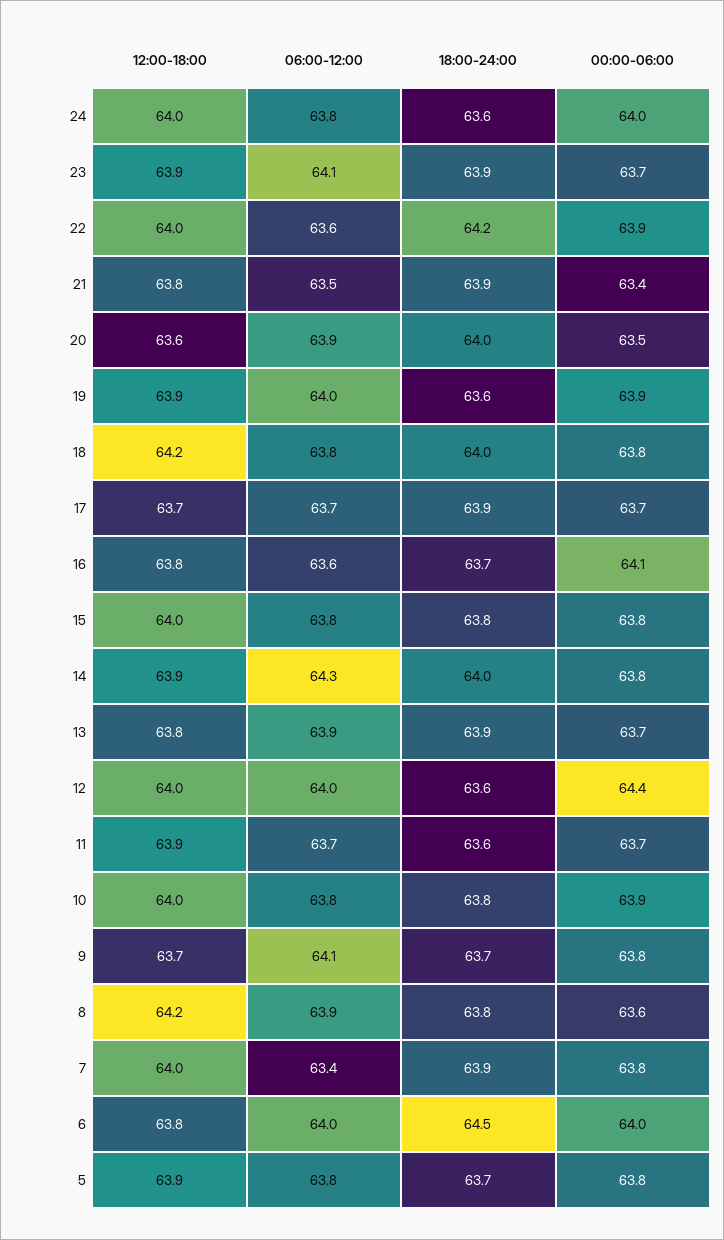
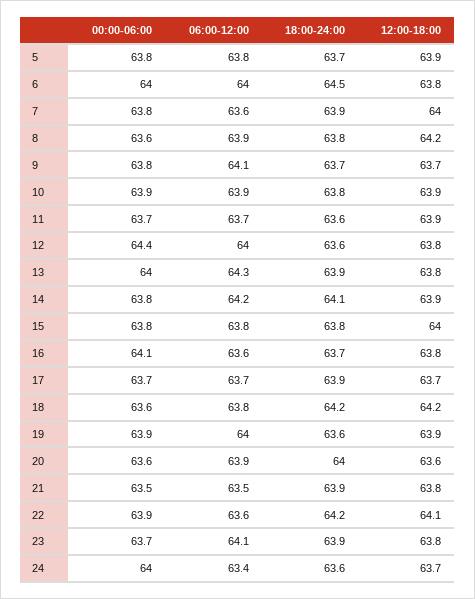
  {
    "12:00-18:00": {
-     "24": 64,
+     "24": 63.7,
-     "23": 63.9,
+     "23": 63.8,
-     "22": 64,
+     "22": 64.1,
      "21": 63.8,
      "20": 63.6,
      "19": 63.9,
      "18": 64.2,
      "17": 63.7,
      "16": 63.8,
      "15": 64,
      "14": 63.9,
      "13": 63.8,
-     "12": 64,
+     "12": 63.8,
      "11": 63.9,
-     "10": 64,
+     "10": 63.9,
      "9": 63.7,
      "8": 64.2,
      "7": 64,
      "6": 63.8,
      "5": 63.9
    },
    "06:00-12:00": {
-     "24": 63.8,
+     "24": 63.4,
      "23": 64.1,
      "22": 63.6,
      "21": 63.5,
      "20": 63.9,
      "19": 64,
      "18": 63.8,
      "17": 63.7,
      "16": 63.6,
      "15": 63.8,
-     "14": 64.3,
+     "14": 64.2,
-     "13": 63.9,
+     "13": 64.3,
      "12": 64,
      "11": 63.7,
-     "10": 63.8,
+     "10": 63.9,
      "9": 64.1,
      "8": 63.9,
-     "7": 63.4,
+     "7": 63.6,
      "6": 64,
      "5": 63.8
    },
    "18:00-24:00": {
      "24": 63.6,
      "23": 63.9,
      "22": 64.2,
      "21": 63.9,
      "20": 64,
      "19": 63.6,
-     "18": 64,
+     "18": 64.2,
      "17": 63.9,
      "16": 63.7,
      "15": 63.8,
-     "14": 64,
+     "14": 64.1,
      "13": 63.9,
      "12": 63.6,
      "11": 63.6,
      "10": 63.8,
      "9": 63.7,
      "8": 63.8,
      "7": 63.9,
      "6": 64.5,
      "5": 63.7
    },
    "00:00-06:00": {
      "24": 64,
      "23": 63.7,
      "22": 63.9,
-     "21": 63.4,
+     "21": 63.5,
-     "20": 63.5,
+     "20": 63.6,
      "19": 63.9,
-     "18": 63.8,
+     "18": 63.6,
      "17": 63.7,
      "16": 64.1,
      "15": 63.8,
      "14": 63.8,
-     "13": 63.7,
+     "13": 64,
      "12": 64.4,
      "11": 63.7,
      "10": 63.9,
      "9": 63.8,
      "8": 63.6,
      "7": 63.8,
      "6": 64,
      "5": 63.8
    }
  }

